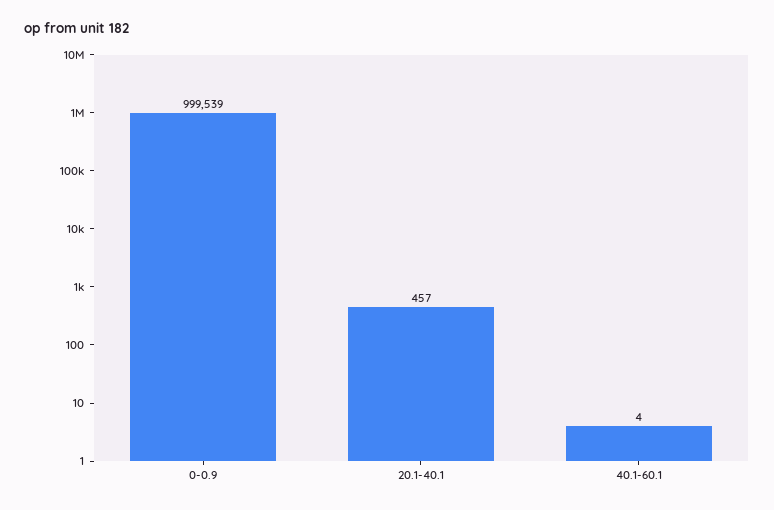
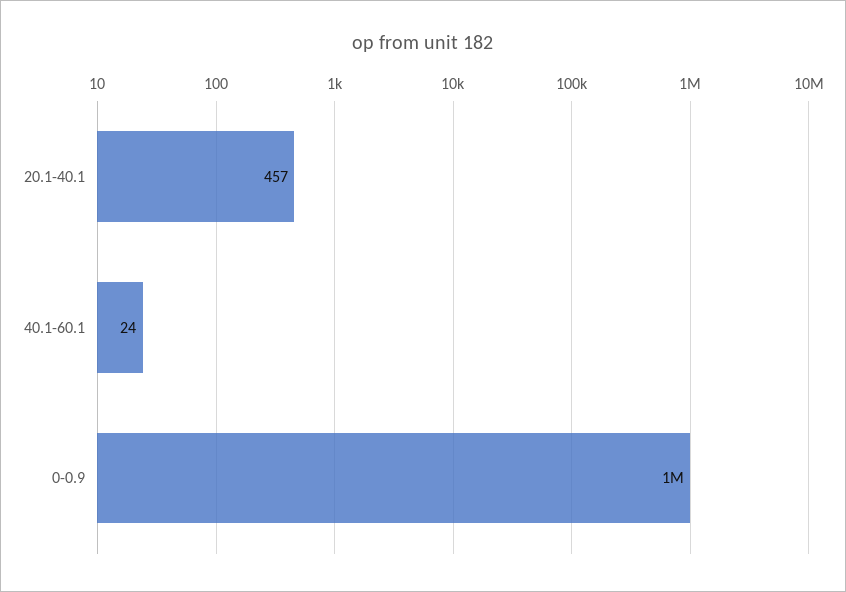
  {
    "0-0.9": 999539,
    "20.1-40.1": 457,
-   "40.1-60.1": 4
+   "40.1-60.1": 24
  }

